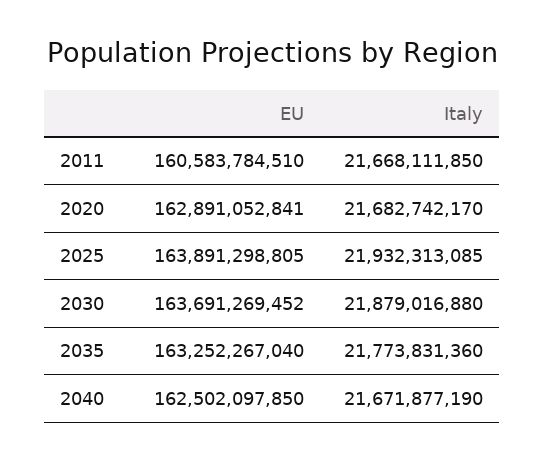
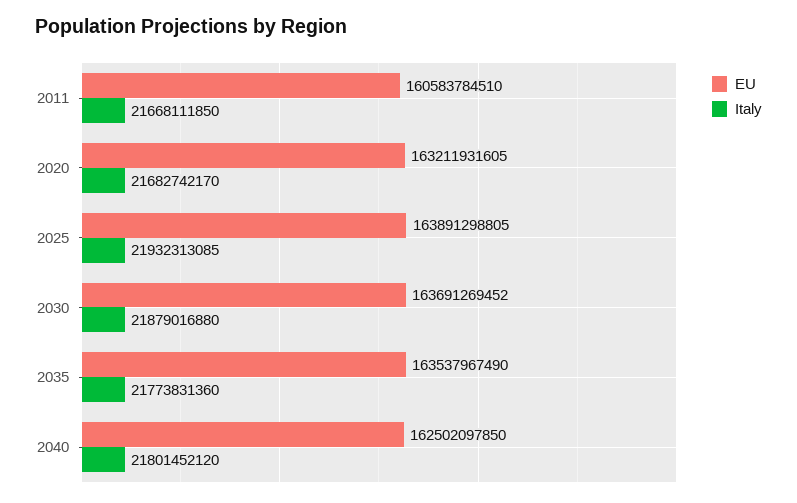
  {
    "EU": {
      "2011": 160583784510,
-     "2020": 162891052841,
+     "2020": 163211931605,
      "2025": 163891298805,
      "2030": 163691269452,
-     "2035": 163252267040,
+     "2035": 163537967490,
      "2040": 162502097850
    },
    "Italy": {
      "2011": 21668111850,
      "2020": 21682742170,
      "2025": 21932313085,
      "2030": 21879016880,
      "2035": 21773831360,
-     "2040": 21671877190
+     "2040": 21801452120
    }
  }

